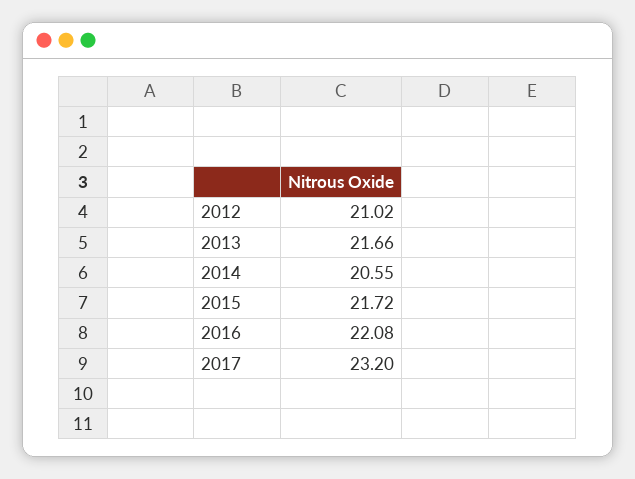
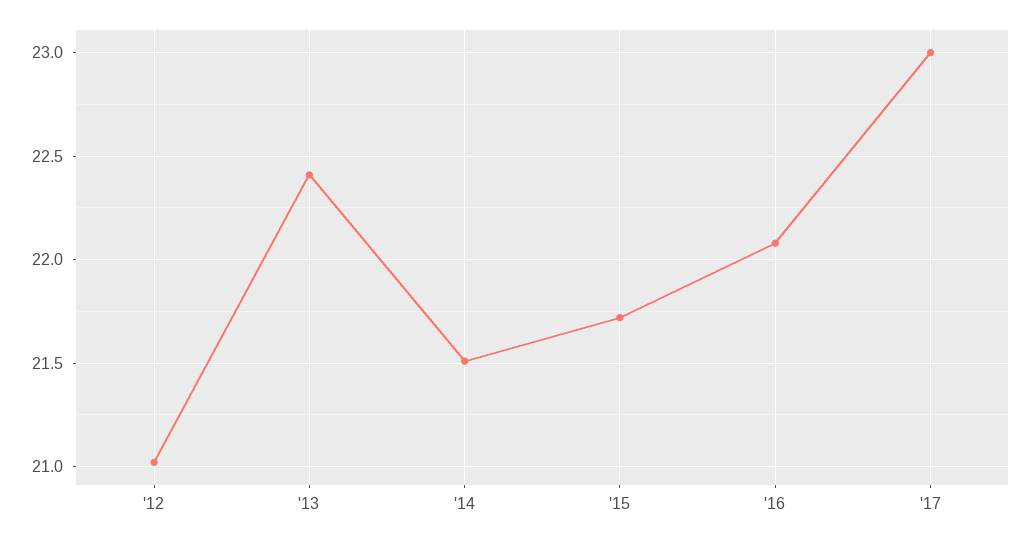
  {
    "2012": 21.02,
-   "2013": 21.66,
+   "2013": 22.4,
-   "2014": 20.55,
+   "2014": 21.5,
    "2015": 21.72,
    "2016": 22.08,
-   "2017": 23.2
+   "2017": 23
  }

